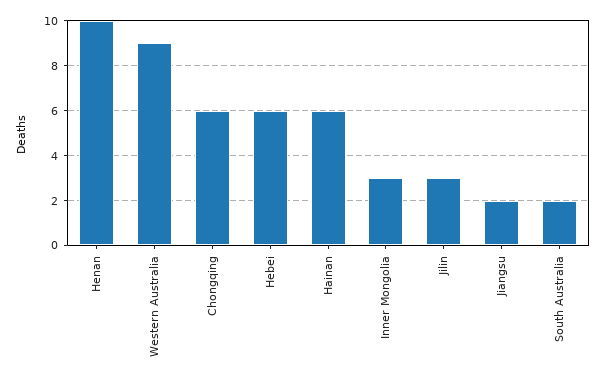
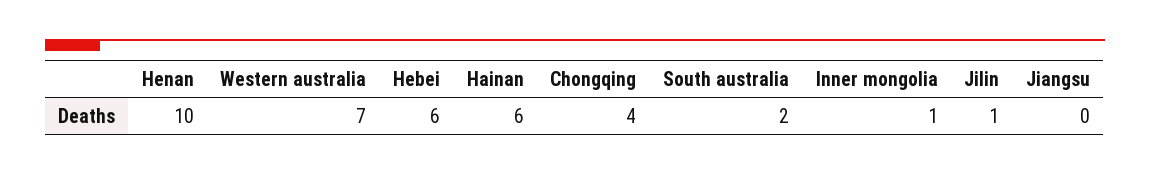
  {
    "Henan": 10,
-   "Western Australia": 9,
+   "Western Australia": 7,
-   "Chongqing": 6,
+   "Chongqing": 4,
    "Hebei": 6,
    "Hainan": 6,
-   "Inner Mongolia": 3,
+   "Inner Mongolia": 1,
-   "Jilin": 3,
+   "Jilin": 1,
-   "Jiangsu": 2,
+   "Jiangsu": 0,
    "South Australia": 2
  }

